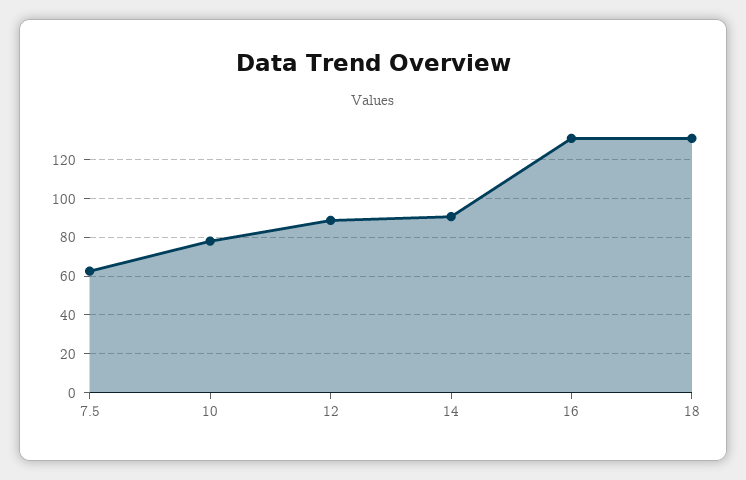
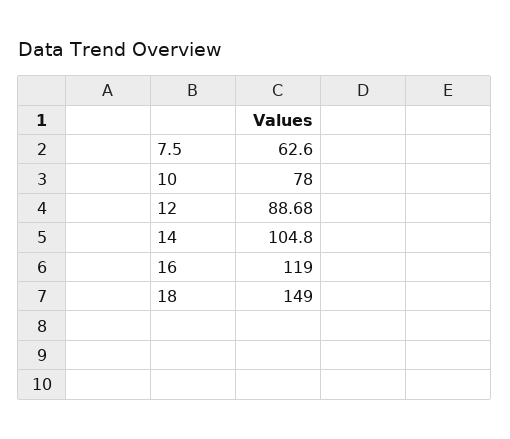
  {
    "7.5": 62.6,
    "10": 78,
    "12": 88.68,
-   "14": 90,
+   "14": 104.8,
-   "16": 130,
+   "16": 119,
-   "18": 130
+   "18": 149
  }

